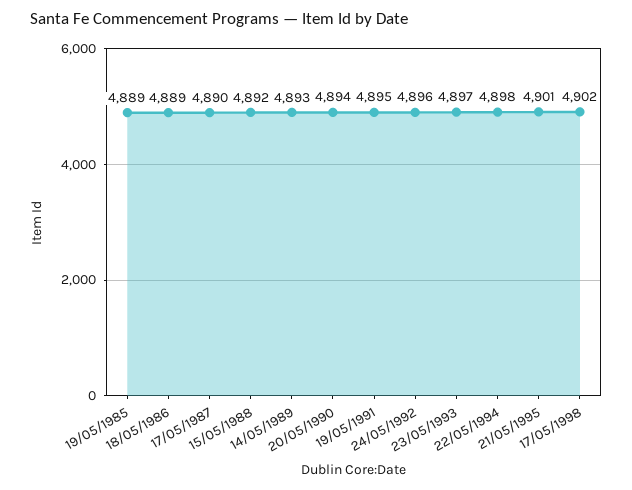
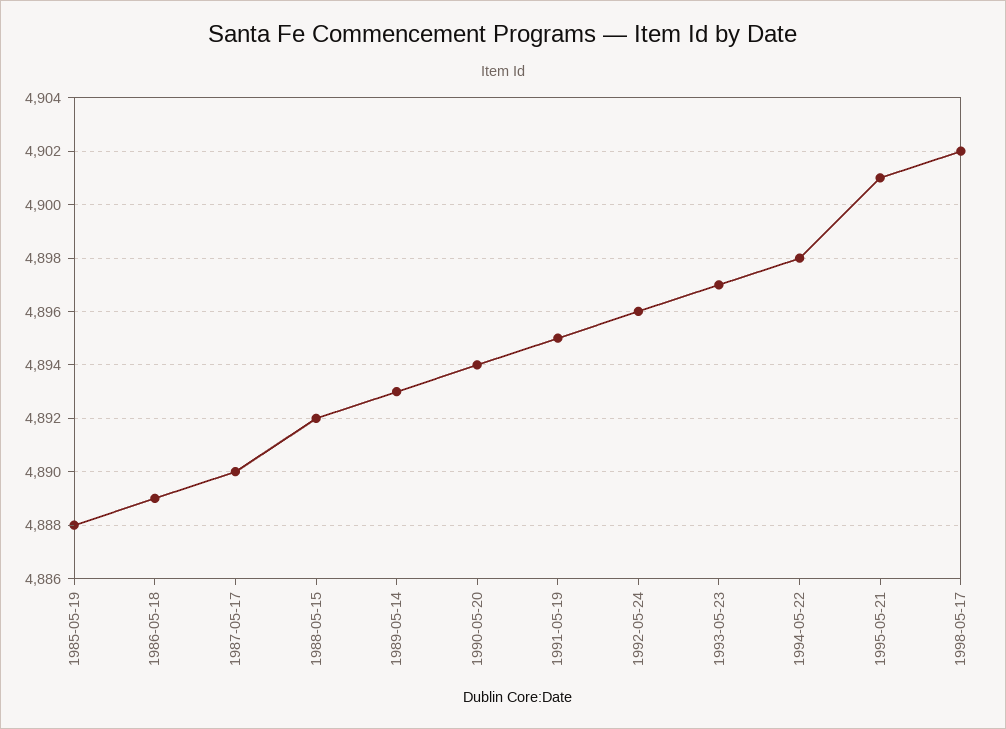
  {
-   "19/05/1985": 4889,
+   "19/05/1985": 4888,
    "18/05/1986": 4889,
    "17/05/1987": 4890,
    "15/05/1988": 4892,
    "14/05/1989": 4893,
    "20/05/1990": 4894,
    "19/05/1991": 4895,
    "24/05/1992": 4896,
    "23/05/1993": 4897,
    "22/05/1994": 4898,
    "21/05/1995": 4901,
    "17/05/1998": 4902
  }

